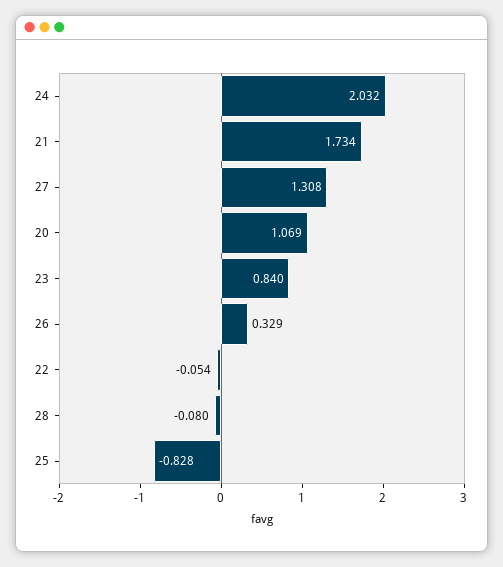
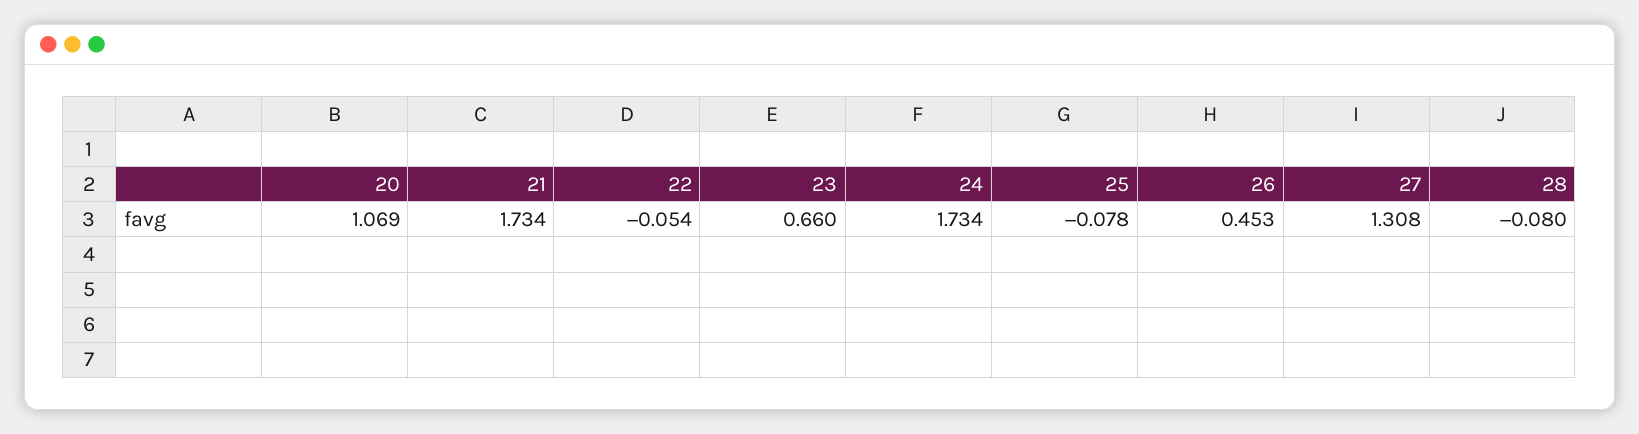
  {
-   "24": 2.032,
+   "24": 1.734,
    "21": 1.734,
    "27": 1.308,
    "20": 1.069,
-   "23": 0.84,
+   "23": 0.66,
-   "26": 0.329,
+   "26": 0.453,
    "22": -0.054,
    "28": -0.08,
-   "25": -0.828
+   "25": -0.078
  }

